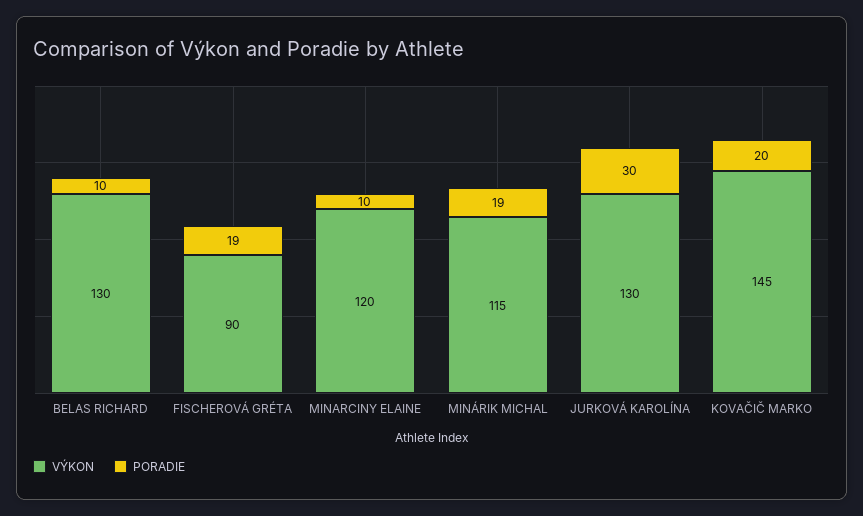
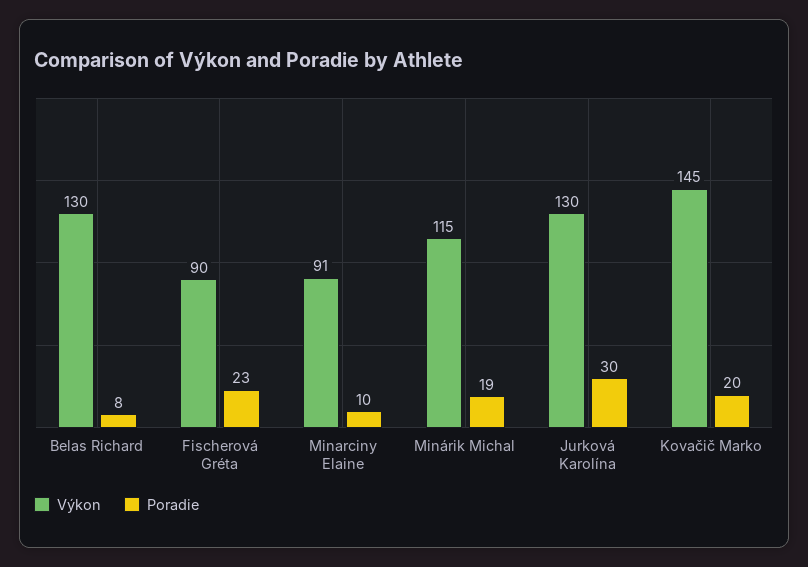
  {
    "VÝKON": {
      "BELAS RICHARD": 130,
      "FISCHEROVÁ GRÉTA": 90,
-     "MINARCINY ELAINE": 120,
+     "MINARCINY ELAINE": 91,
      "MINÁRIK MICHAL": 115,
      "JURKOVÁ KAROLÍNA": 130,
      "KOVAČIČ MARKO": 145
    },
    "PORADIE": {
-     "BELAS RICHARD": 10,
+     "BELAS RICHARD": 8,
-     "FISCHEROVÁ GRÉTA": 19,
+     "FISCHEROVÁ GRÉTA": 23,
      "MINARCINY ELAINE": 10,
      "MINÁRIK MICHAL": 19,
      "JURKOVÁ KAROLÍNA": 30,
      "KOVAČIČ MARKO": 20
    }
  }

